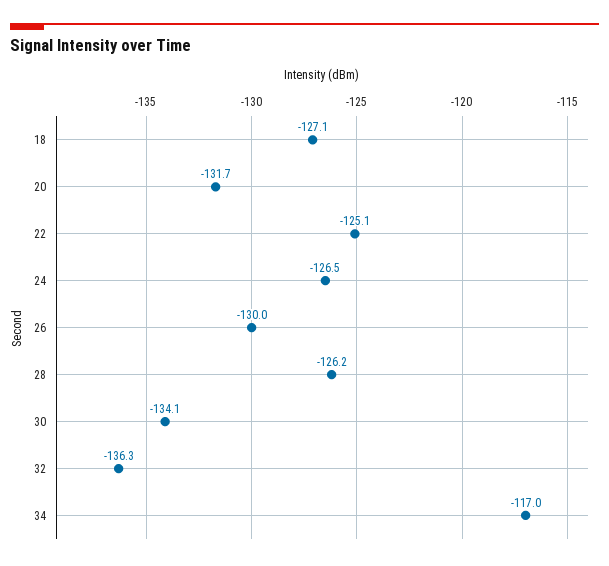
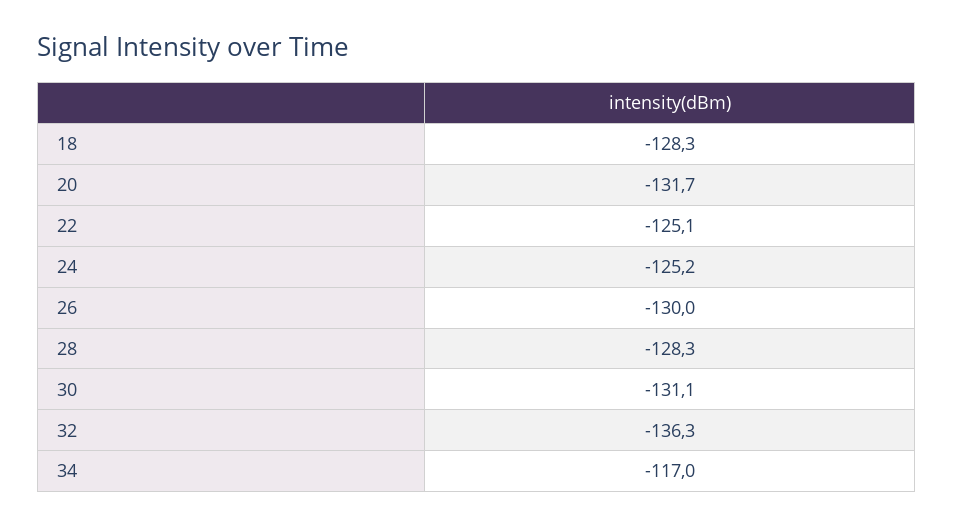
  {
-   "18": -127.1,
+   "18": -128.3,
    "20": -131.7,
    "22": -125.1,
-   "24": -126.5,
+   "24": -125.2,
    "26": -130,
-   "28": -126.2,
+   "28": -128.3,
-   "30": -134.1,
+   "30": -131.1,
    "32": -136.3,
    "34": -117
  }

